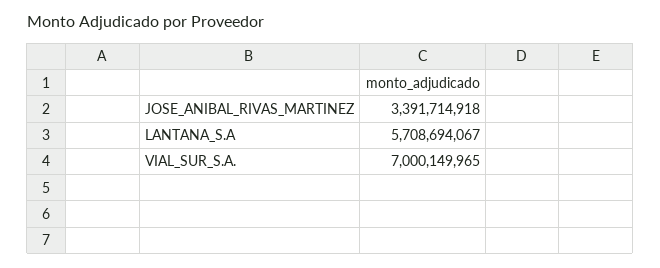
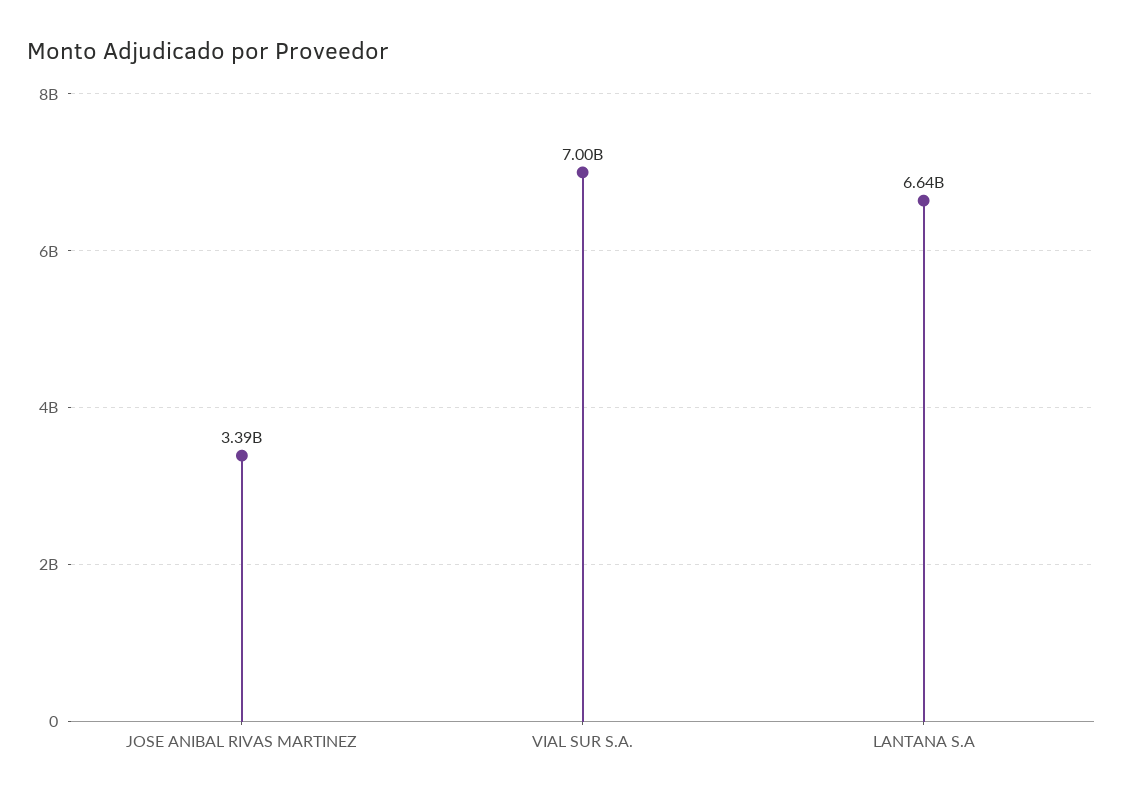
  {
    "JOSE_ANIBAL_RIVAS_MARTINEZ": 3391714918,
-   "LANTANA_S.A": 5708694067,
+   "LANTANA_S.A": 6640000000,
    "VIAL_SUR_S.A.": 7000149965
  }

